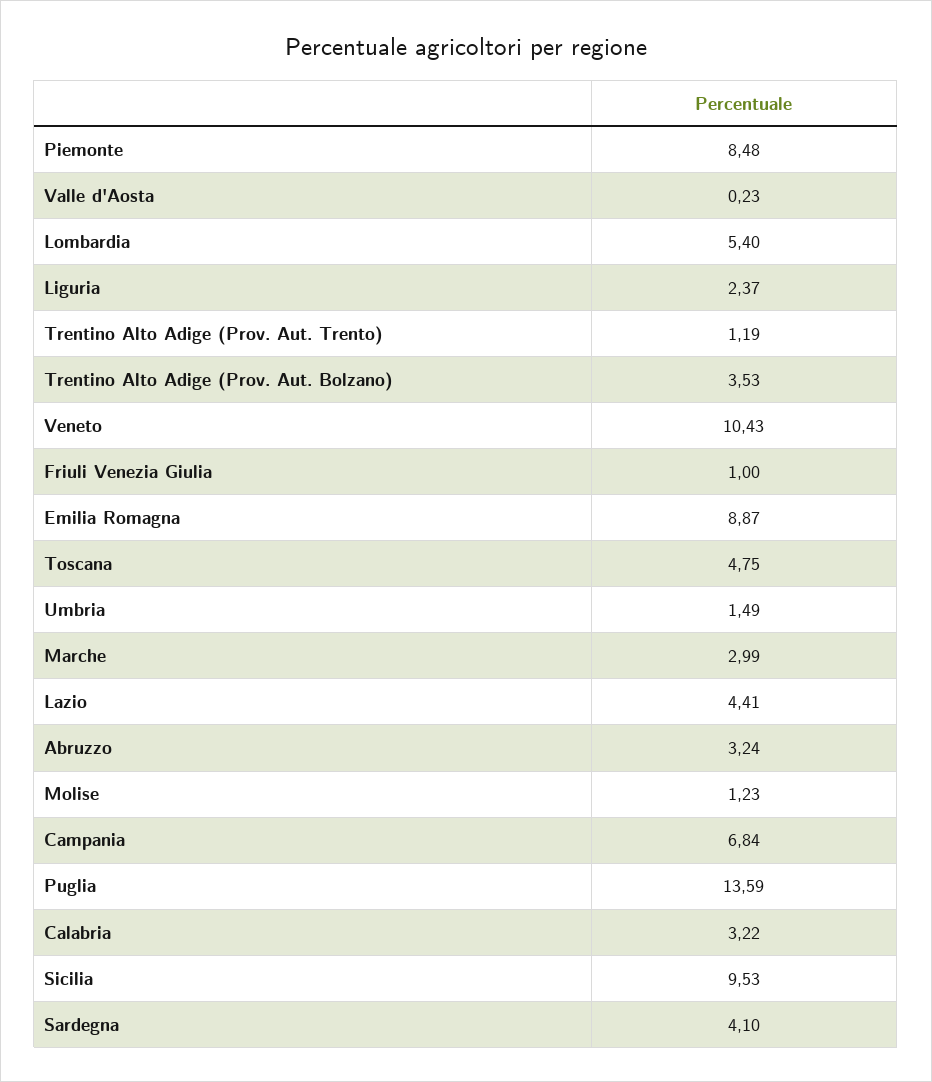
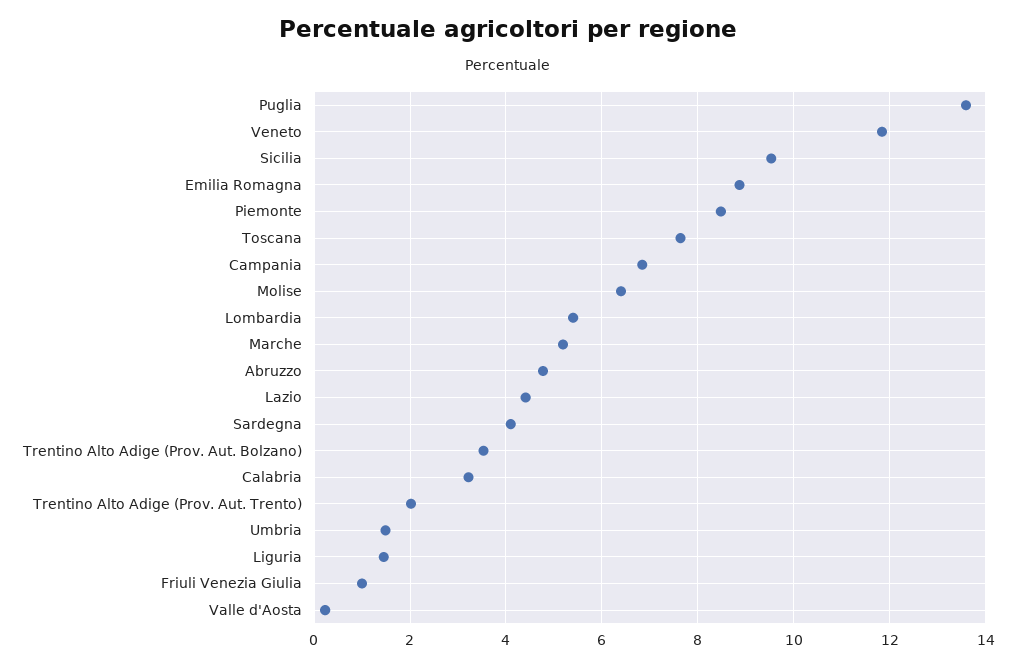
  {
    "Piemonte": 8.48,
    "Valle d'Aosta": 0.23,
    "Lombardia": 5.4,
-   "Liguria": 2.37,
+   "Liguria": 1.4,
-   "Trentino Alto Adige (Prov. Aut. Trento)": 1.19,
+   "Trentino Alto Adige (Prov. Aut. Trento)": 2,
    "Trentino Alto Adige (Prov. Aut. Bolzano)": 3.53,
-   "Veneto": 10.43,
+   "Veneto": 11.8,
    "Friuli Venezia Giulia": 1,
    "Emilia Romagna": 8.87,
-   "Toscana": 4.75,
+   "Toscana": 7.6,
    "Umbria": 1.49,
-   "Marche": 2.99,
+   "Marche": 5.2,
    "Lazio": 4.41,
-   "Abruzzo": 3.24,
+   "Abruzzo": 4.8,
-   "Molise": 1.23,
+   "Molise": 6.4,
    "Campania": 6.84,
    "Puglia": 13.59,
    "Calabria": 3.22,
    "Sicilia": 9.53,
    "Sardegna": 4.1
  }

